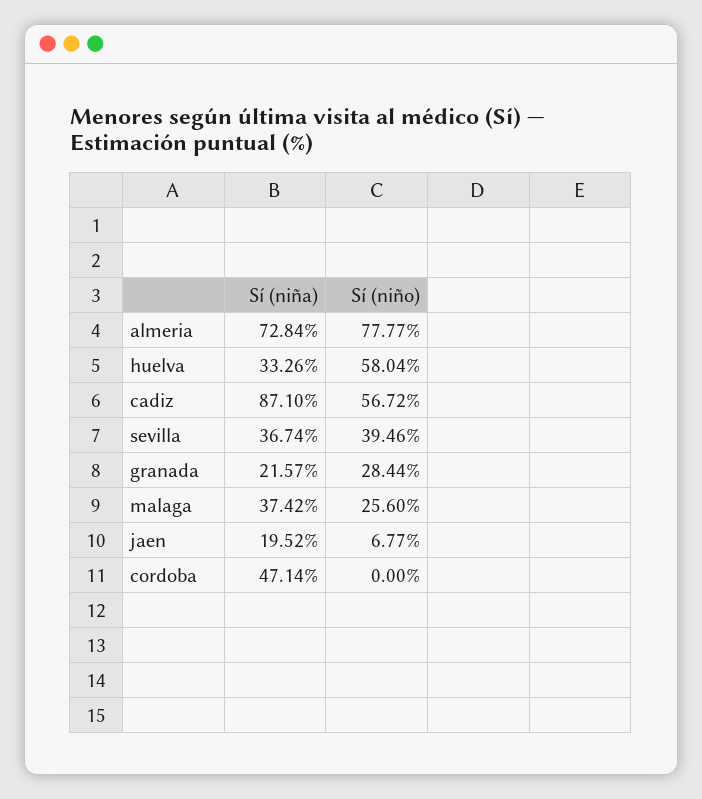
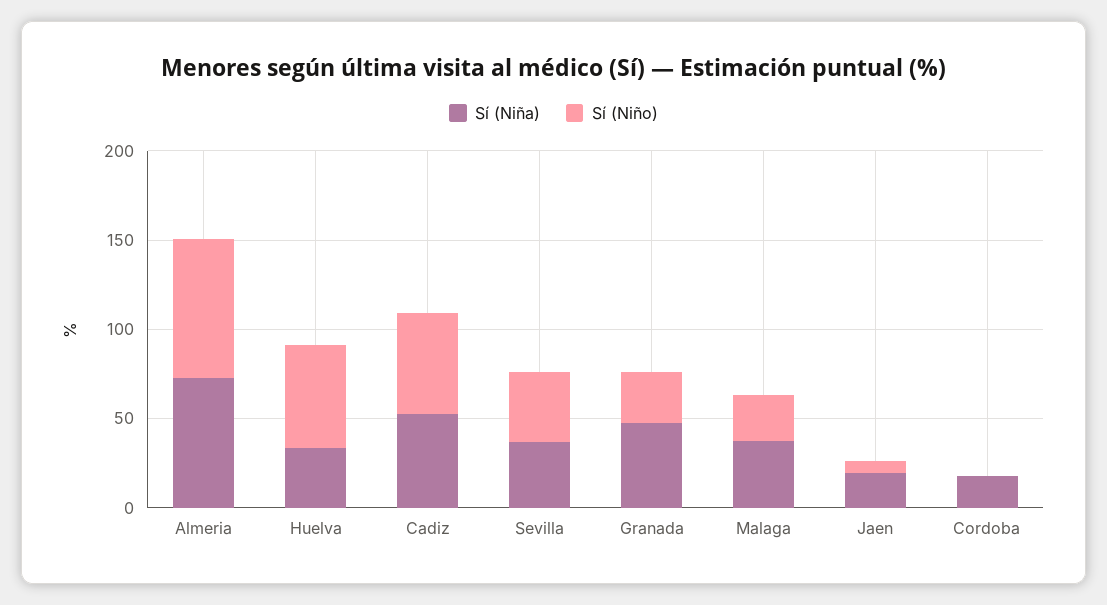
  {
    "Sí (niña)": {
      "almeria": 72.84,
      "huelva": 33.26,
-     "cadiz": 87.1,
+     "cadiz": 50,
      "sevilla": 36.74,
-     "granada": 21.57,
+     "granada": 50,
      "malaga": 37.42,
      "jaen": 19.52,
-     "cordoba": 47.14
+     "cordoba": 20
    },
    "Sí (niño)": {
      "almeria": 77.77,
      "huelva": 58.04,
      "cadiz": 56.72,
      "sevilla": 39.46,
      "granada": 28.44,
      "malaga": 25.6,
      "jaen": 6.77,
      "cordoba": 0
    }
  }

